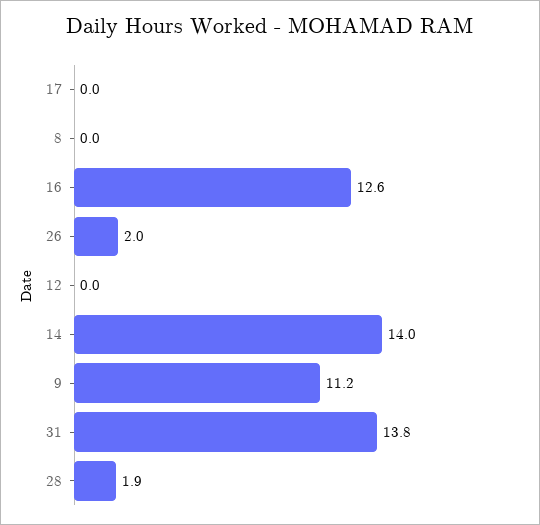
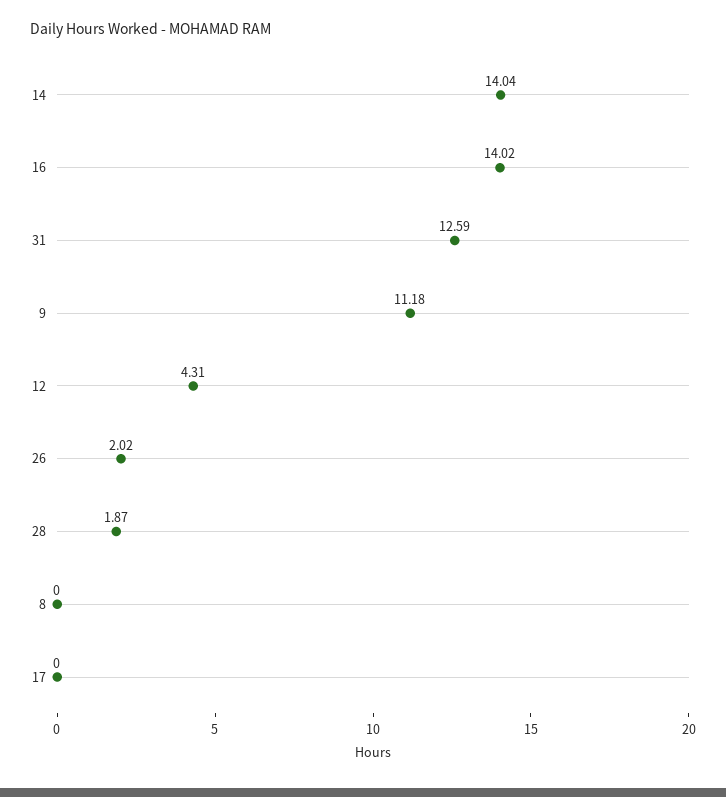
  {
    "17": 0,
    "8": 0,
-   "16": 12.6,
+   "16": 14.02,
    "26": 2.02,
-   "12": 0,
+   "12": 4.31,
    "14": 14.04,
    "9": 11.18,
-   "31": 13.8,
+   "31": 12.59,
    "28": 1.87
  }

